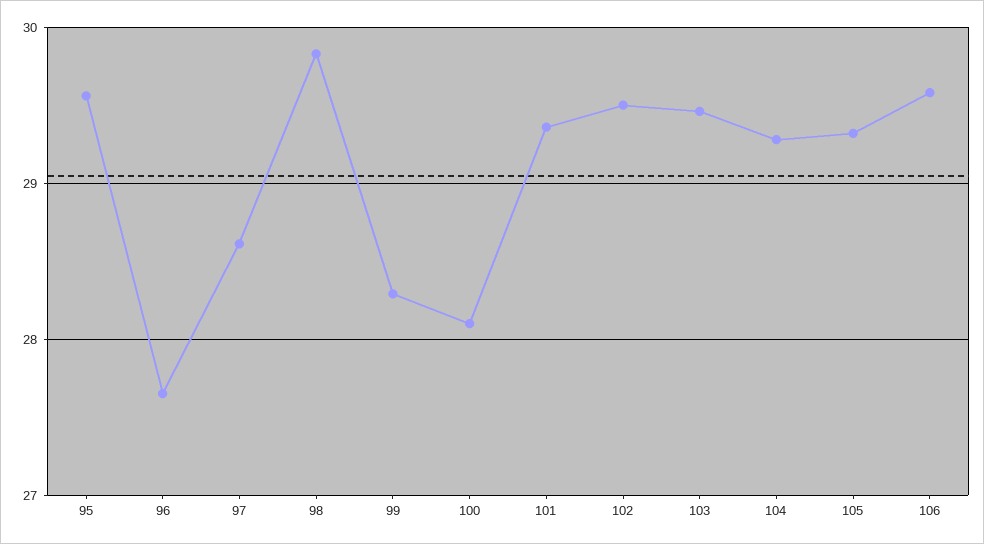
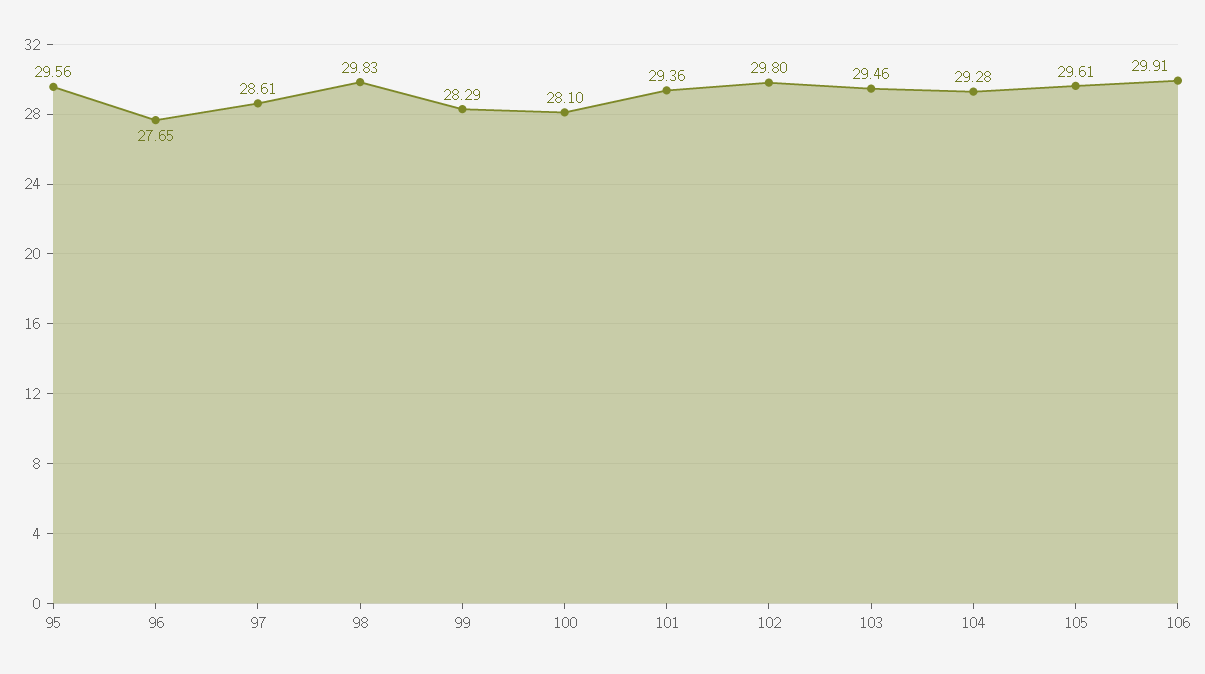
  {
    "95": 29.56,
    "96": 27.65,
    "97": 28.61,
    "98": 29.83,
    "99": 28.29,
    "100": 28.1,
    "101": 29.36,
-   "102": 29.5,
+   "102": 29.8,
    "103": 29.46,
    "104": 29.28,
-   "105": 29.3,
+   "105": 29.61,
-   "106": 29.6
+   "106": 29.91
  }

